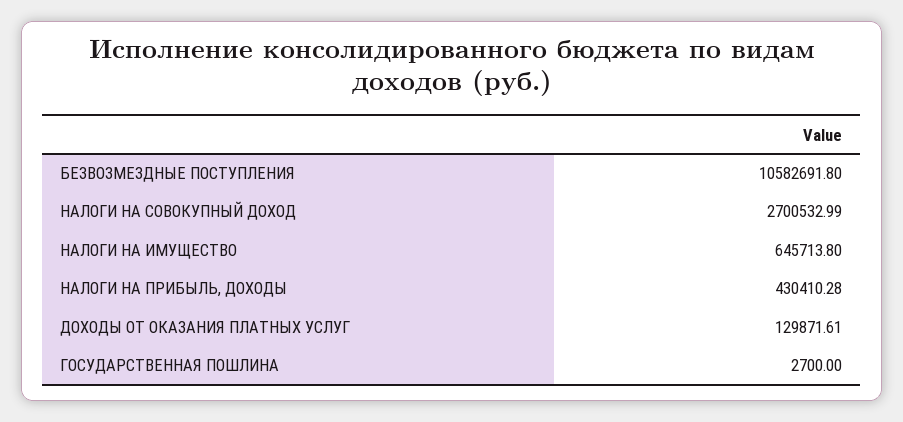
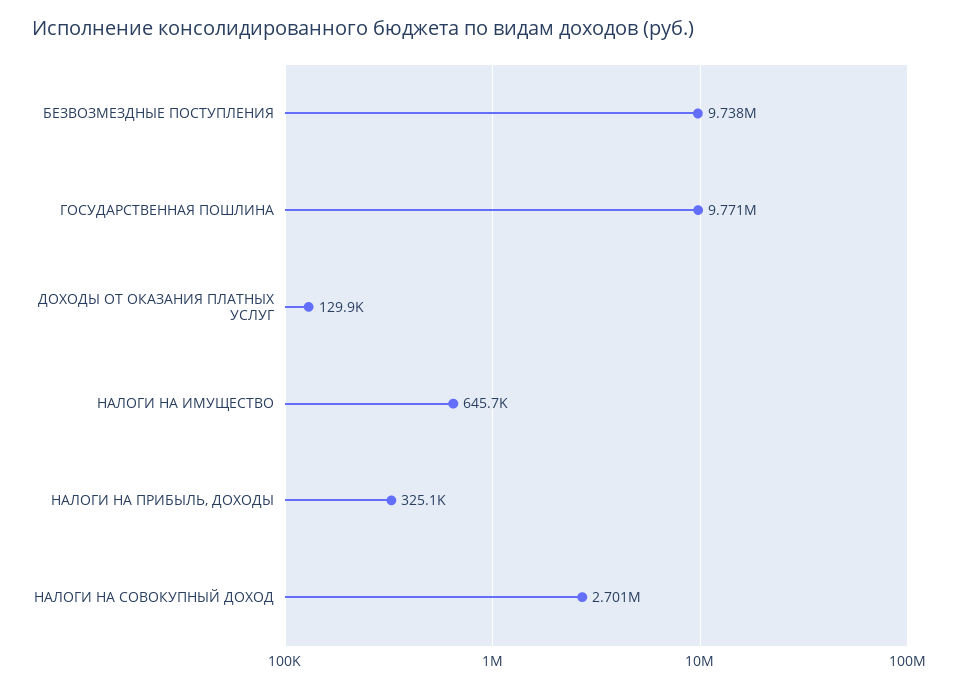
  {
-   "БЕЗВОЗМЕЗДНЫЕ ПОСТУПЛЕНИЯ": 10582691.8,
+   "БЕЗВОЗМЕЗДНЫЕ ПОСТУПЛЕНИЯ": 9738000,
    "НАЛОГИ НА СОВОКУПНЫЙ ДОХОД": 2700532.99,
    "НАЛОГИ НА ИМУЩЕСТВО": 645713.8,
-   "НАЛОГИ НА ПРИБЫЛЬ, ДОХОДЫ": 430410.28,
+   "НАЛОГИ НА ПРИБЫЛЬ, ДОХОДЫ": 325100,
    "ДОХОДЫ ОТ ОКАЗАНИЯ ПЛАТНЫХ УСЛУГ": 129871.61,
-   "ГОСУДАРСТВЕННАЯ ПОШЛИНА": 2700
+   "ГОСУДАРСТВЕННАЯ ПОШЛИНА": 9771000
  }

